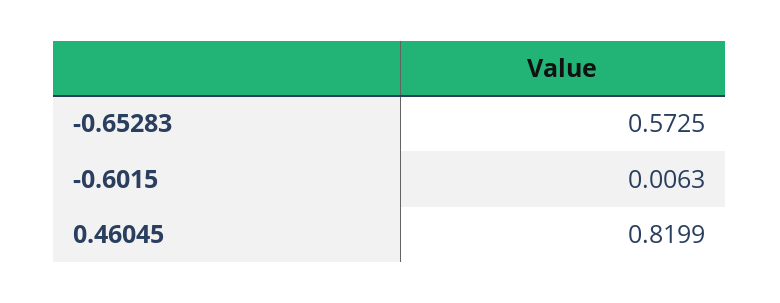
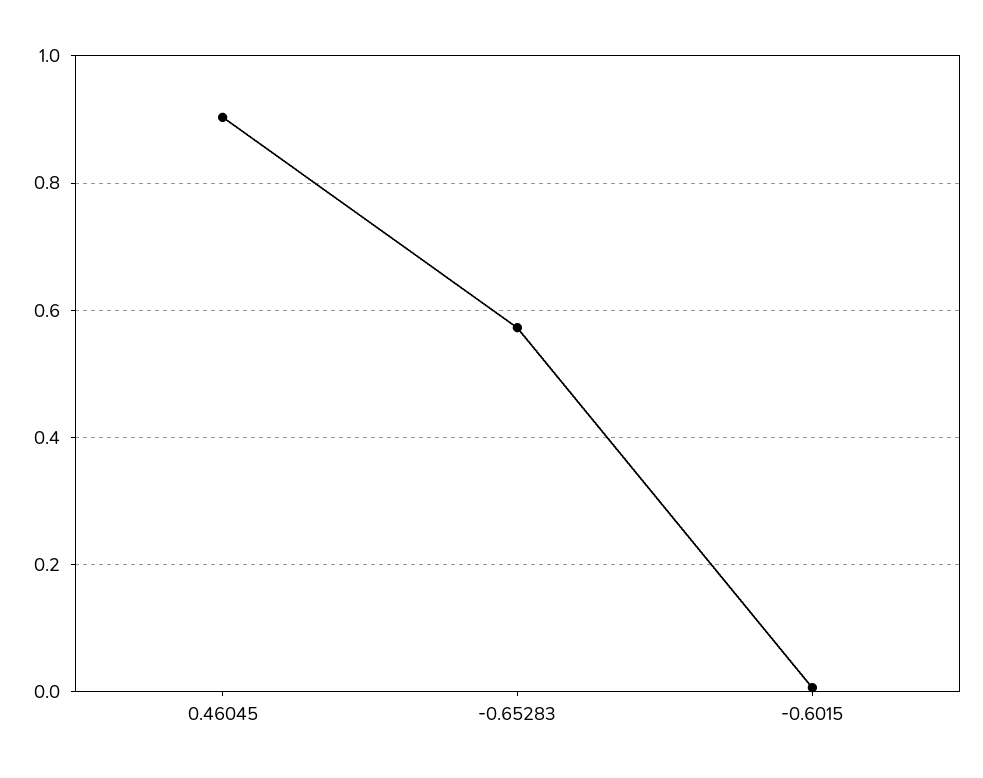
  {
    "-0.65283": 0.5725,
    "-0.6015": 0.0063,
-   "0.46045": 0.8199
+   "0.46045": 0.9
  }

